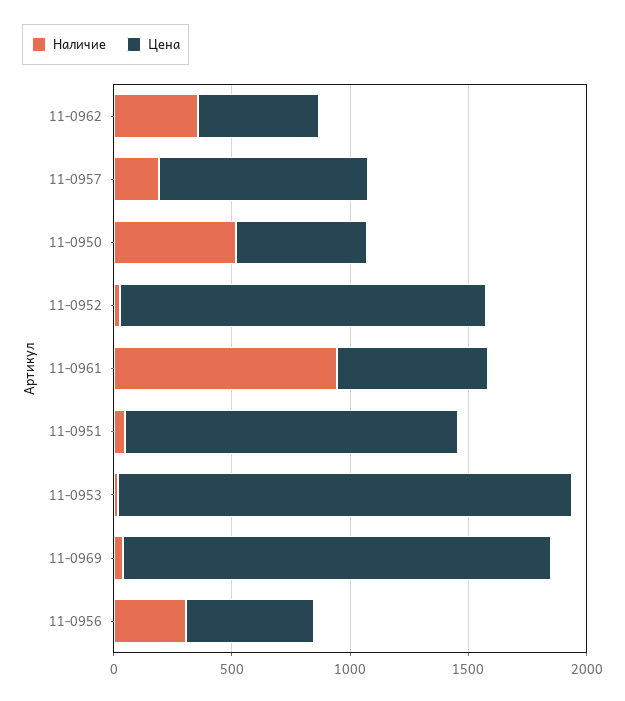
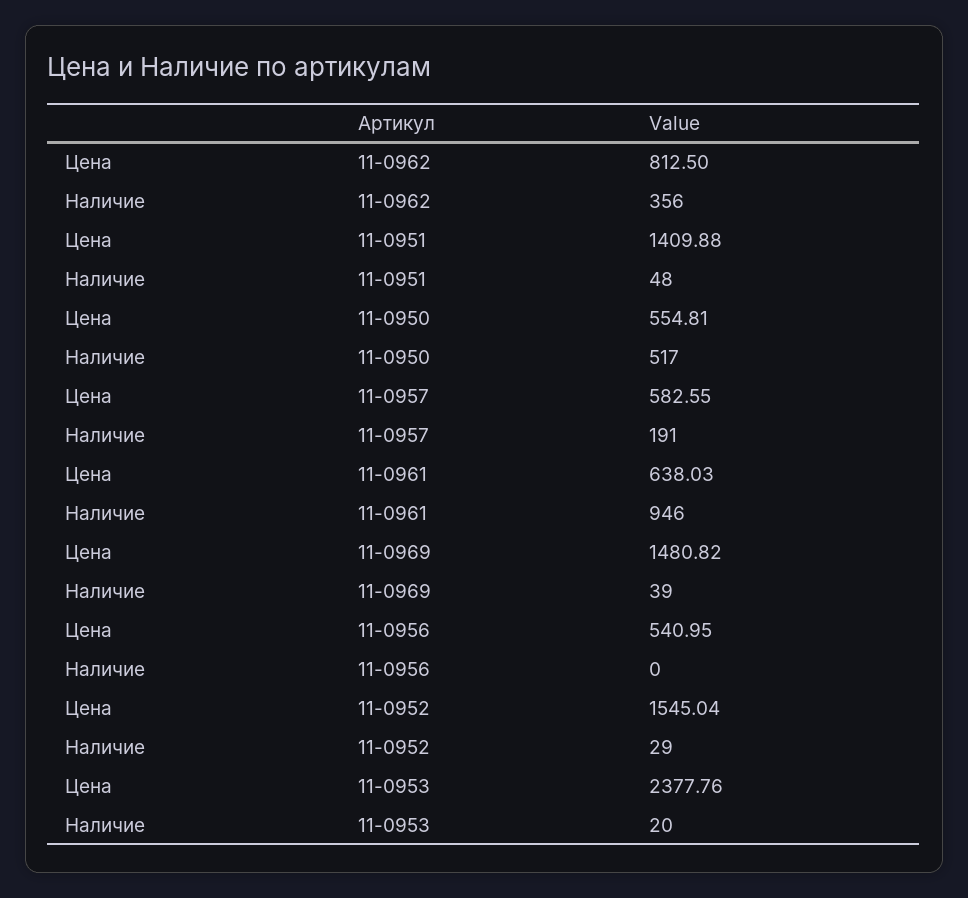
  {
    "Наличие": {
      "11-0962": 356,
      "11-0957": 191,
      "11-0950": 517,
      "11-0952": 29,
      "11-0961": 946,
      "11-0951": 48,
      "11-0953": 20,
      "11-0969": 39,
-     "11-0956": 300
+     "11-0956": 0
    },
    "Цена": {
-     "11-0962": 500,
+     "11-0962": 812.5,
-     "11-0957": 900,
+     "11-0957": 582.55,
      "11-0950": 554.81,
      "11-0952": 1545.04,
      "11-0961": 638.03,
      "11-0951": 1409.88,
-     "11-0953": 1900,
+     "11-0953": 2377.76,
-     "11-0969": 1800,
+     "11-0969": 1480.82,
      "11-0956": 540.95
    }
  }

